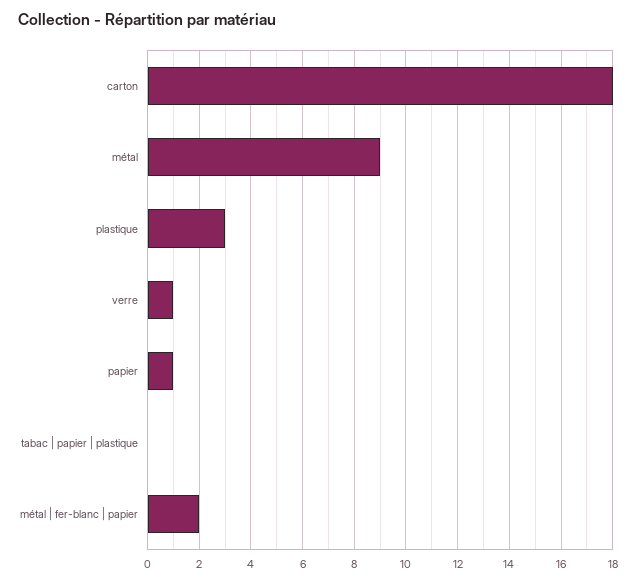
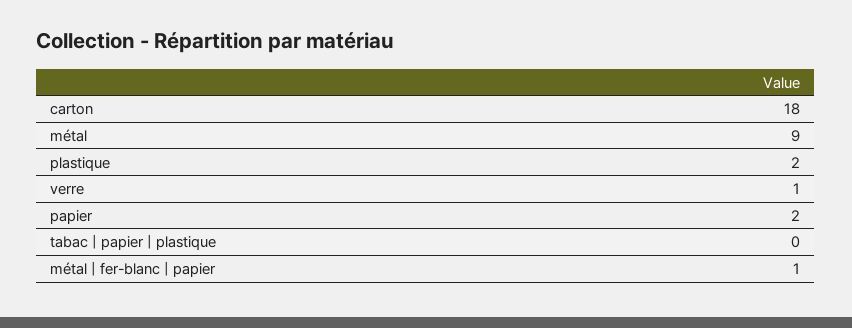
  {
    "carton": 18,
    "métal": 9,
-   "plastique": 3,
+   "plastique": 2,
    "verre": 1,
-   "papier": 1,
+   "papier": 2,
    "tabac | papier | plastique": 0,
-   "métal | fer-blanc | papier": 2
+   "métal | fer-blanc | papier": 1
  }

